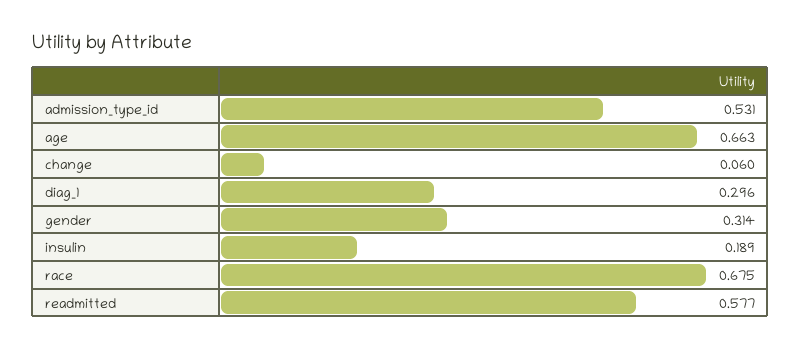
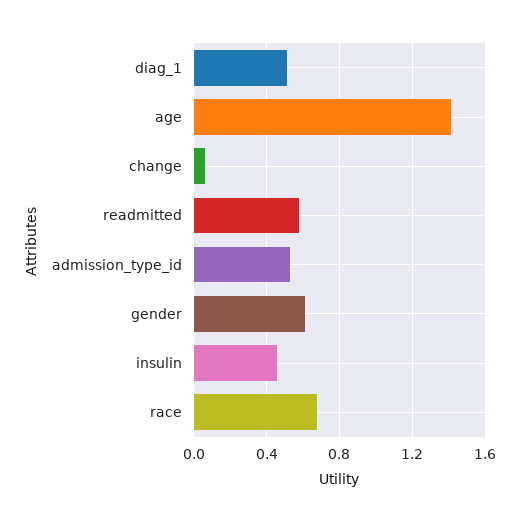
  {
    "admission_type_id": 0.531,
-   "age": 0.663,
+   "age": 1.4,
    "change": 0.06,
-   "diag_1": 0.296,
+   "diag_1": 0.5,
-   "gender": 0.314,
+   "gender": 0.6,
-   "insulin": 0.189,
+   "insulin": 0.45,
    "race": 0.675,
    "readmitted": 0.577
  }

